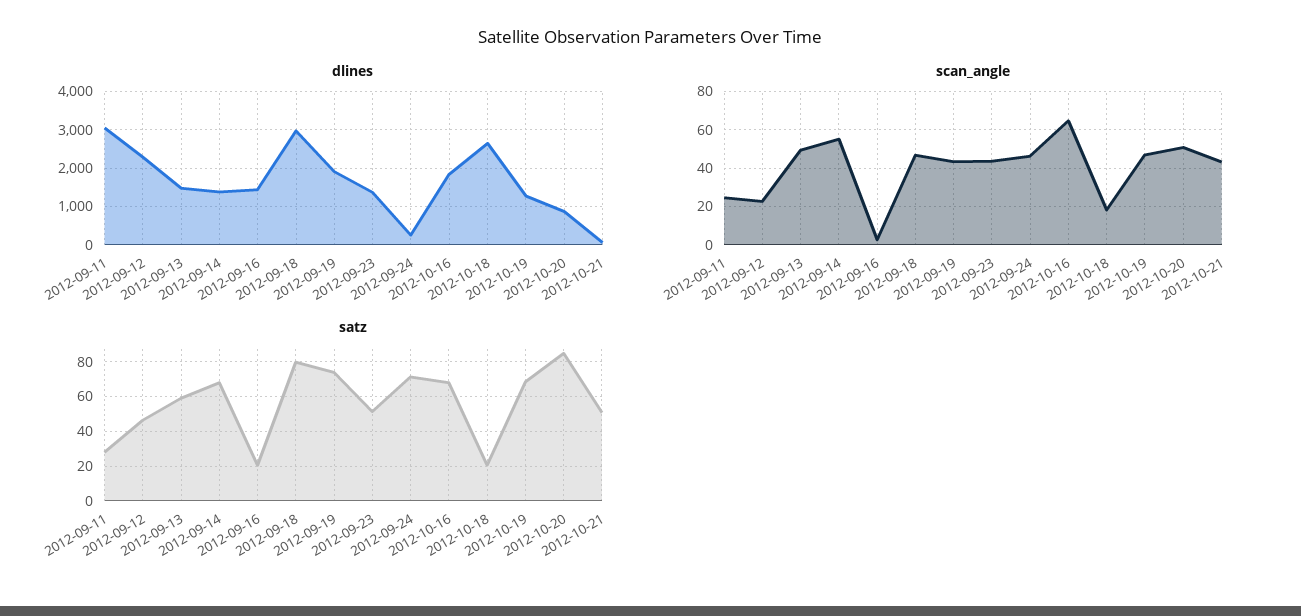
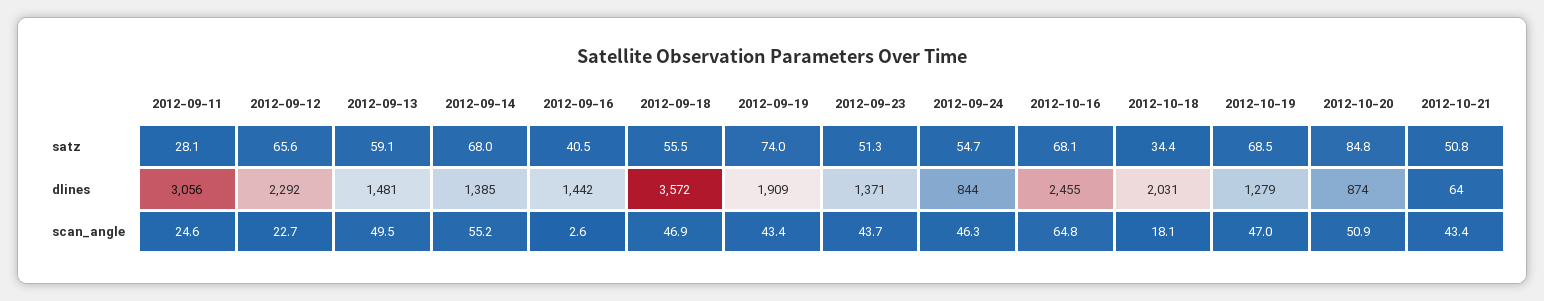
  {
    "dlines": {
      "2012-09-11": 3056,
      "2012-09-12": 2292,
      "2012-09-13": 1481,
      "2012-09-14": 1385,
      "2012-09-16": 1442,
-     "2012-09-18": 3000,
+     "2012-09-18": 3572,
      "2012-09-19": 1909,
      "2012-09-23": 1371,
-     "2012-09-24": 200,
+     "2012-09-24": 844,
-     "2012-10-16": 1800,
+     "2012-10-16": 2455,
-     "2012-10-18": 2600,
+     "2012-10-18": 2031,
      "2012-10-19": 1279,
      "2012-10-20": 874,
      "2012-10-21": 64
    },
    "scan_angle": {
      "2012-09-11": 24.6,
      "2012-09-12": 22.7,
      "2012-09-13": 49.5,
      "2012-09-14": 55.2,
      "2012-09-16": 2.6,
      "2012-09-18": 46.9,
      "2012-09-19": 43.4,
      "2012-09-23": 43.7,
      "2012-09-24": 46.3,
      "2012-10-16": 64.8,
      "2012-10-18": 18.1,
      "2012-10-19": 47,
      "2012-10-20": 50.9,
      "2012-10-21": 43.4
    },
    "satz": {
      "2012-09-11": 28.1,
-     "2012-09-12": 45,
+     "2012-09-12": 65.6,
      "2012-09-13": 59.1,
      "2012-09-14": 68,
-     "2012-09-16": 20,
+     "2012-09-16": 40.5,
-     "2012-09-18": 80,
+     "2012-09-18": 55.5,
      "2012-09-19": 74,
      "2012-09-23": 51.3,
-     "2012-09-24": 70,
+     "2012-09-24": 54.7,
      "2012-10-16": 68.1,
-     "2012-10-18": 20,
+     "2012-10-18": 34.4,
      "2012-10-19": 68.5,
      "2012-10-20": 84.8,
      "2012-10-21": 50.8
    }
  }

